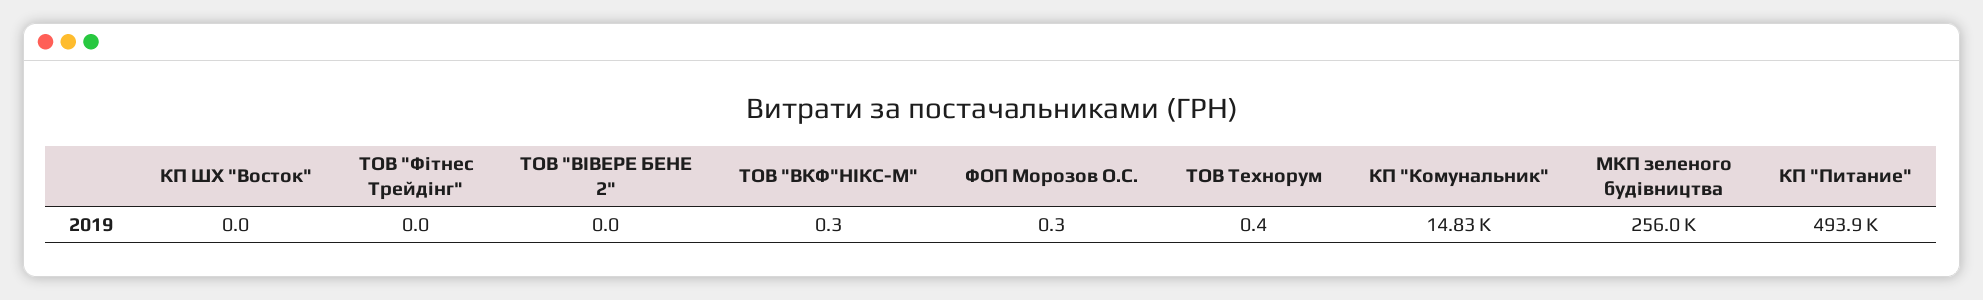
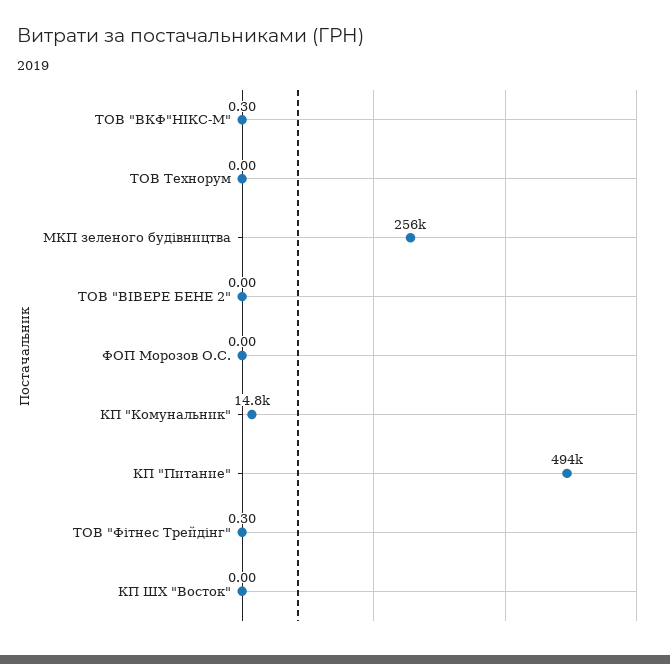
  {
    "КП ШХ \"Восток\"": 0,
-   "ТОВ \"Фітнес Трейдінг\"": 0,
+   "ТОВ \"Фітнес Трейдінг\"": 0.3,
    "ТОВ \"ВІВЕРЕ БЕНЕ 2\"": 0,
    "ТОВ \"ВКФ\"НІКС-М\"": 0.3,
-   "ФОП Морозов О.С.": 0.3,
+   "ФОП Морозов О.С.": 0,
-   "ТОВ Технорум": 0.4,
+   "ТОВ Технорум": 0,
    "КП \"Комунальник\"": 14830,
    "МКП зеленого будiвництва": 256000,
    "КП \"Питание\"": 493900
  }

